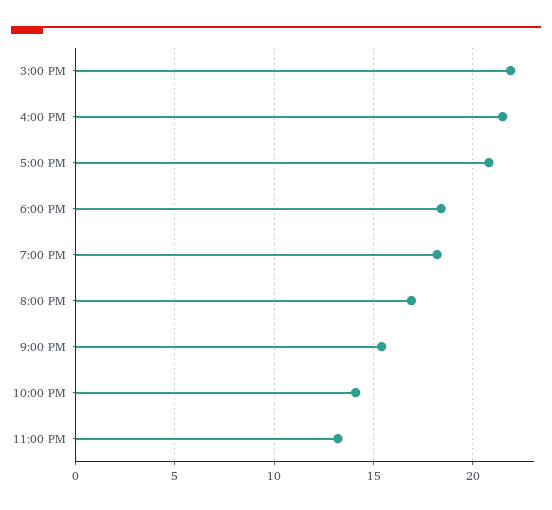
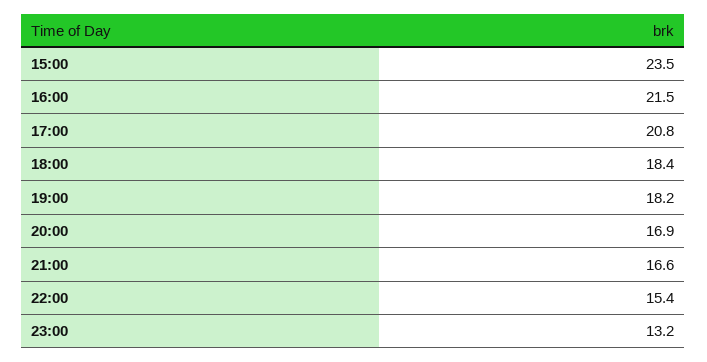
  {
-   "3:00 PM": 22,
+   "3:00 PM": 23.5,
    "4:00 PM": 21.5,
    "5:00 PM": 20.8,
    "6:00 PM": 18.4,
    "7:00 PM": 18.2,
    "8:00 PM": 16.9,
-   "9:00 PM": 15.5,
+   "9:00 PM": 16.6,
-   "10:00 PM": 14,
+   "10:00 PM": 15.4,
    "11:00 PM": 13.2
  }

